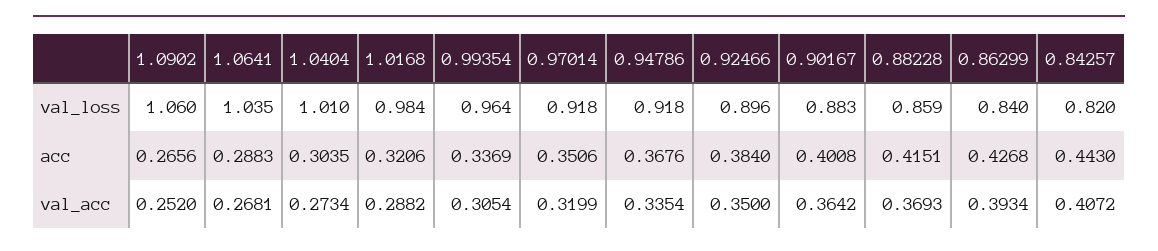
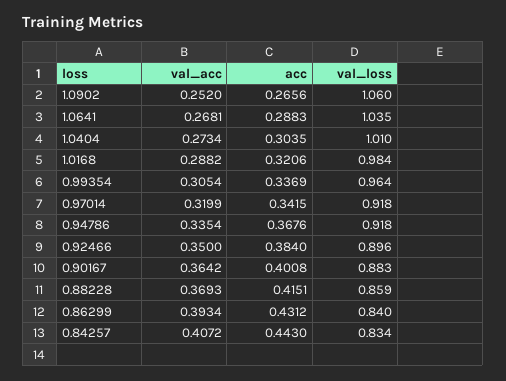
  {
    "1.0902": {
      "val_loss": 1.06,
      "acc": 0.2656,
      "val_acc": 0.252
    },
    "1.0641": {
      "val_loss": 1.035,
      "acc": 0.2883,
      "val_acc": 0.2681
    },
    "1.0404": {
      "val_loss": 1.01,
      "acc": 0.3035,
      "val_acc": 0.2734
    },
    "1.0168": {
      "val_loss": 0.984,
      "acc": 0.3206,
      "val_acc": 0.2882
    },
    "0.99354": {
      "val_loss": 0.964,
      "acc": 0.3369,
      "val_acc": 0.3054
    },
    "0.97014": {
      "val_loss": 0.918,
-     "acc": 0.3506,
+     "acc": 0.3415,
      "val_acc": 0.3199
    },
    "0.94786": {
      "val_loss": 0.918,
      "acc": 0.3676,
      "val_acc": 0.3354
    },
    "0.92466": {
      "val_loss": 0.896,
      "acc": 0.384,
      "val_acc": 0.35
    },
    "0.90167": {
      "val_loss": 0.883,
      "acc": 0.4008,
      "val_acc": 0.3642
    },
    "0.88228": {
      "val_loss": 0.859,
      "acc": 0.4151,
      "val_acc": 0.3693
    },
    "0.86299": {
      "val_loss": 0.84,
-     "acc": 0.4268,
+     "acc": 0.4312,
      "val_acc": 0.3934
    },
    "0.84257": {
-     "val_loss": 0.82,
+     "val_loss": 0.834,
      "acc": 0.443,
      "val_acc": 0.4072
    }
  }

